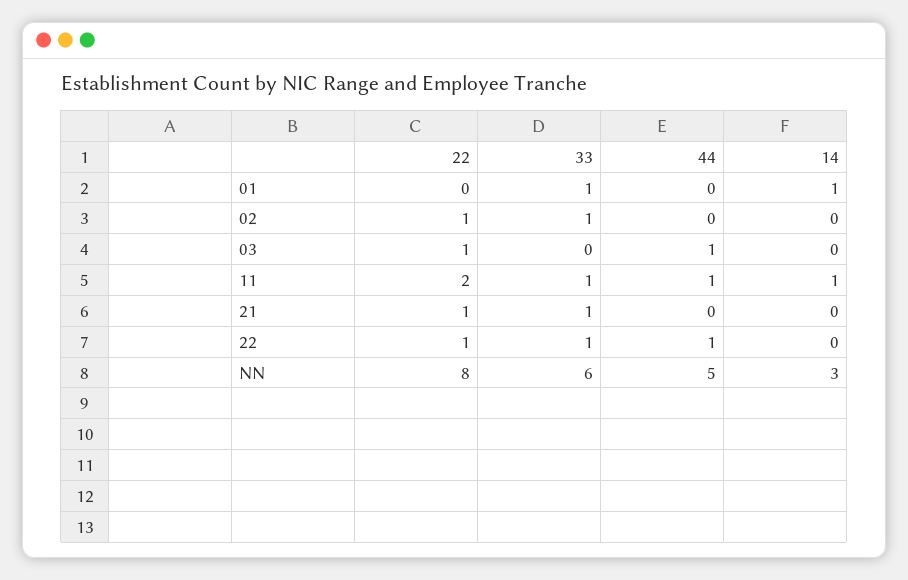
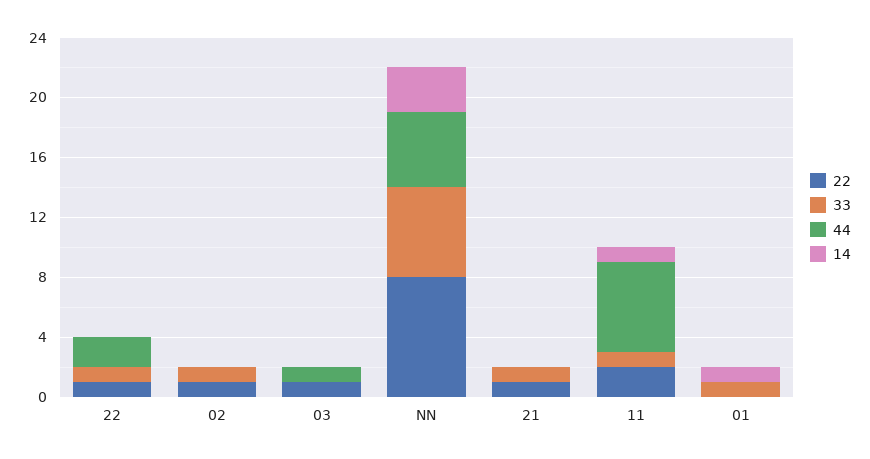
  {
    "22": {
      "01": 0,
      "02": 1,
      "03": 1,
      "11": 2,
      "21": 1,
      "22": 1,
      "NN": 8
    },
    "33": {
      "01": 1,
      "02": 1,
      "03": 0,
      "11": 1,
      "21": 1,
      "22": 1,
      "NN": 6
    },
    "44": {
      "01": 0,
      "02": 0,
      "03": 1,
-     "11": 1,
+     "11": 6,
      "21": 0,
-     "22": 1,
+     "22": 2,
      "NN": 5
    },
    "14": {
      "01": 1,
      "02": 0,
      "03": 0,
      "11": 1,
      "21": 0,
      "22": 0,
      "NN": 3
    }
  }

